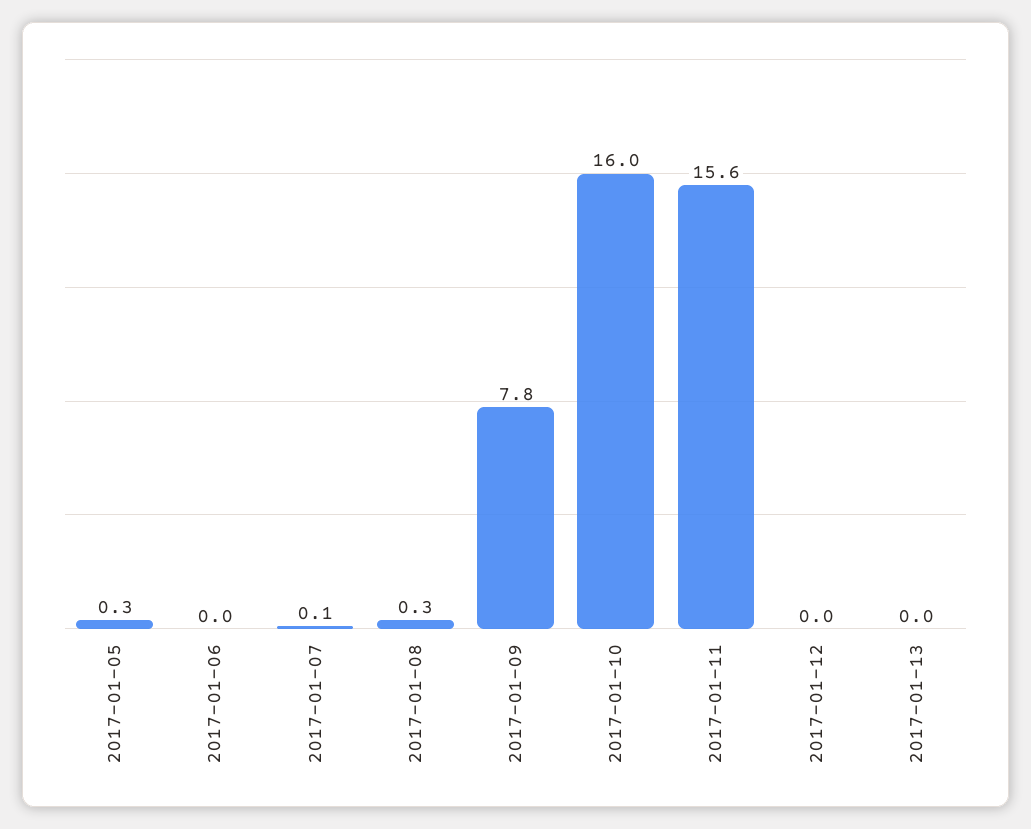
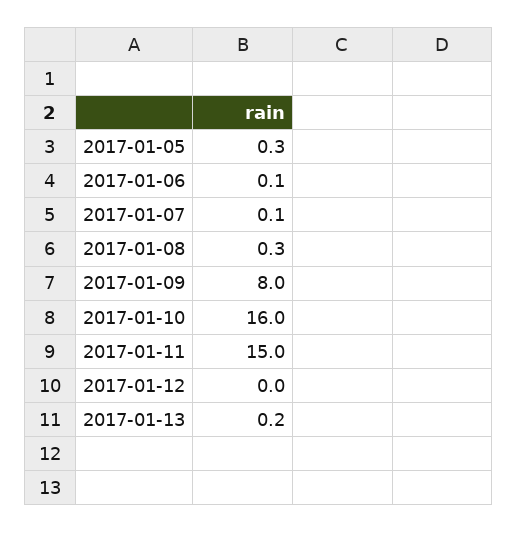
  {
    "2017-01-05": 0.3,
-   "2017-01-06": 0,
+   "2017-01-06": 0.1,
    "2017-01-07": 0.1,
    "2017-01-08": 0.3,
-   "2017-01-09": 7.8,
+   "2017-01-09": 8,
    "2017-01-10": 16,
-   "2017-01-11": 15.6,
+   "2017-01-11": 15,
    "2017-01-12": 0,
-   "2017-01-13": 0
+   "2017-01-13": 0.2
  }

